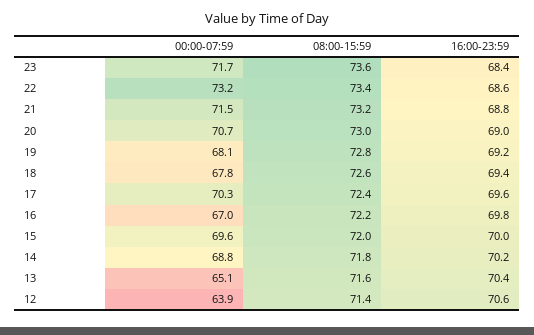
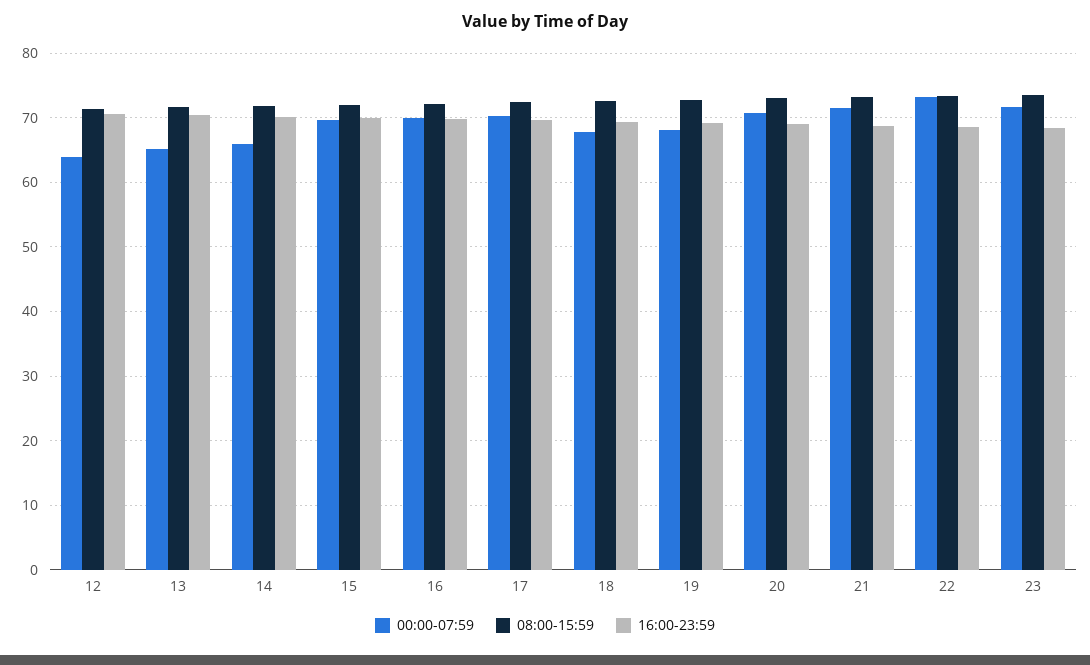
  {
    "00:00-07:59": {
      "23": 71.7,
      "22": 73.2,
      "21": 71.5,
      "20": 70.7,
      "19": 68.1,
      "18": 67.8,
      "17": 70.3,
-     "16": 67,
+     "16": 70,
      "15": 69.6,
-     "14": 68.8,
+     "14": 66,
      "13": 65.1,
      "12": 63.9
    },
    "08:00-15:59": {
      "23": 73.6,
      "22": 73.4,
      "21": 73.2,
      "20": 73,
      "19": 72.8,
      "18": 72.6,
      "17": 72.4,
      "16": 72.2,
      "15": 72,
      "14": 71.8,
      "13": 71.6,
      "12": 71.4
    },
    "16:00-23:59": {
      "23": 68.4,
      "22": 68.6,
      "21": 68.8,
      "20": 69,
      "19": 69.2,
      "18": 69.4,
      "17": 69.6,
      "16": 69.8,
      "15": 70,
      "14": 70.2,
      "13": 70.4,
      "12": 70.6
    }
  }

